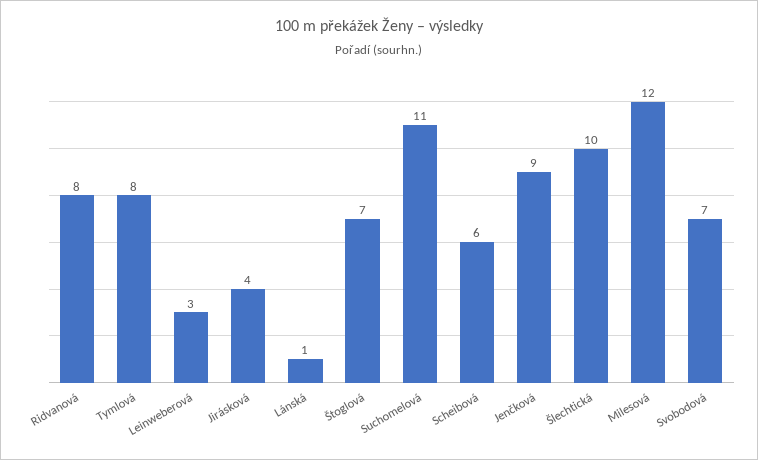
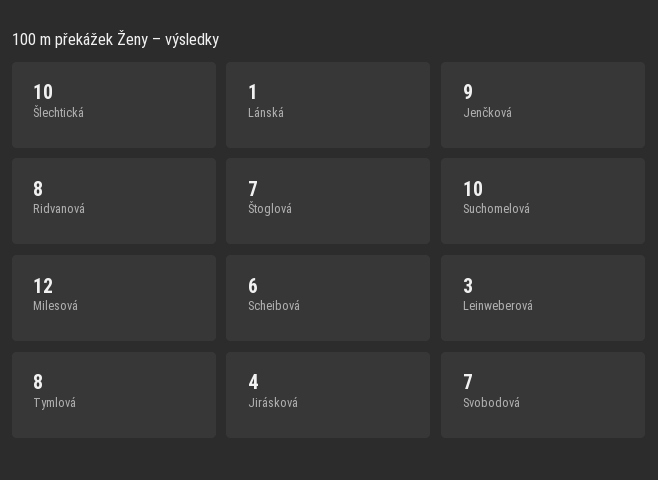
  {
    "Ridvanová": 8,
    "Tymlová": 8,
    "Leinweberová": 3,
    "Jirásková": 4,
    "Lánská": 1,
    "Štoglová": 7,
-   "Suchomelová": 11,
+   "Suchomelová": 10,
    "Scheibová": 6,
    "Jenčková": 9,
    "Šlechtická": 10,
    "Milesová": 12,
    "Svobodová": 7
  }

